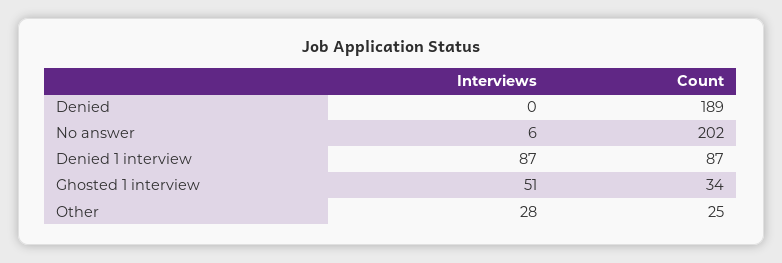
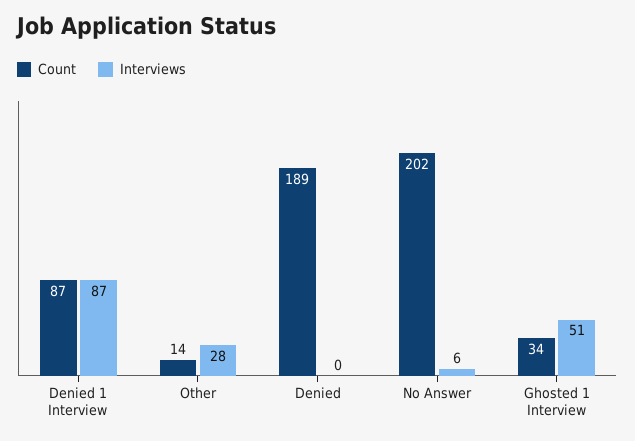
  {
    "Interviews": {
      "Denied": 0,
      "No answer": 6,
      "Denied 1 interview": 87,
      "Ghosted 1 interview": 51,
      "Other": 28
    },
    "Count": {
      "Denied": 189,
      "No answer": 202,
      "Denied 1 interview": 87,
      "Ghosted 1 interview": 34,
-     "Other": 25
+     "Other": 14
    }
  }

